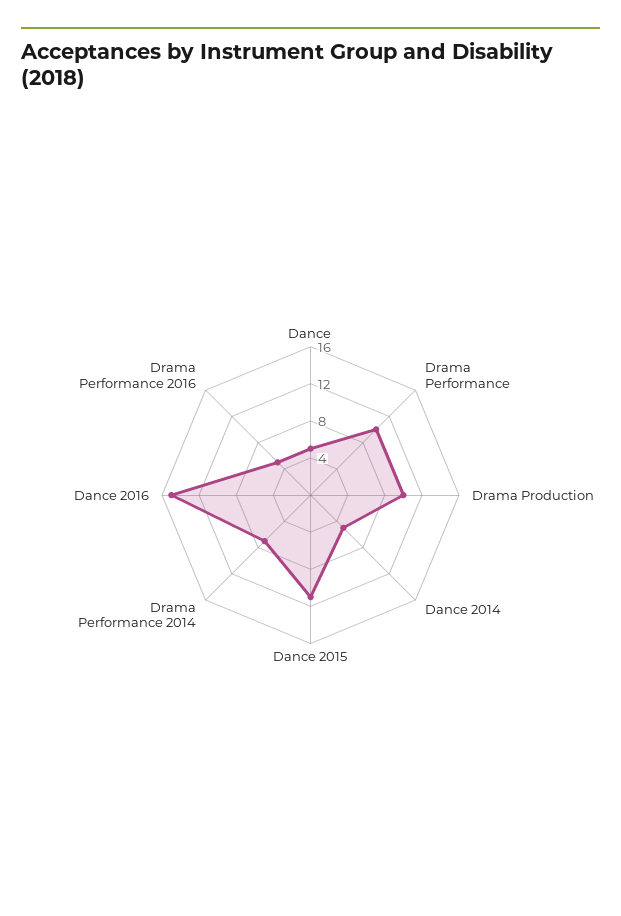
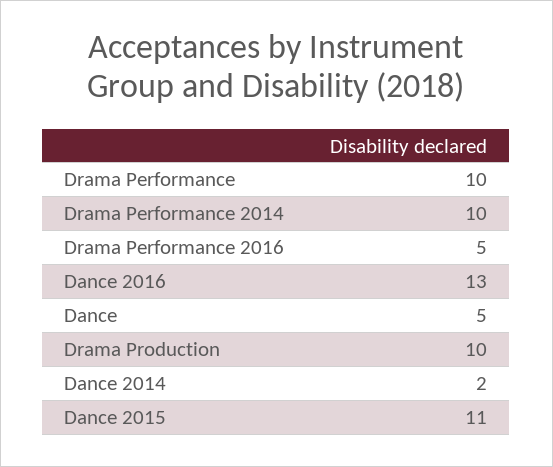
  {
    "Dance": 5,
    "Drama Performance": 10,
    "Drama Production": 10,
-   "Dance 2014": 5,
+   "Dance 2014": 2,
    "Dance 2015": 11,
-   "Drama Performance 2014": 7,
+   "Drama Performance 2014": 10,
-   "Dance 2016": 15,
+   "Dance 2016": 13,
    "Drama Performance 2016": 5
  }

